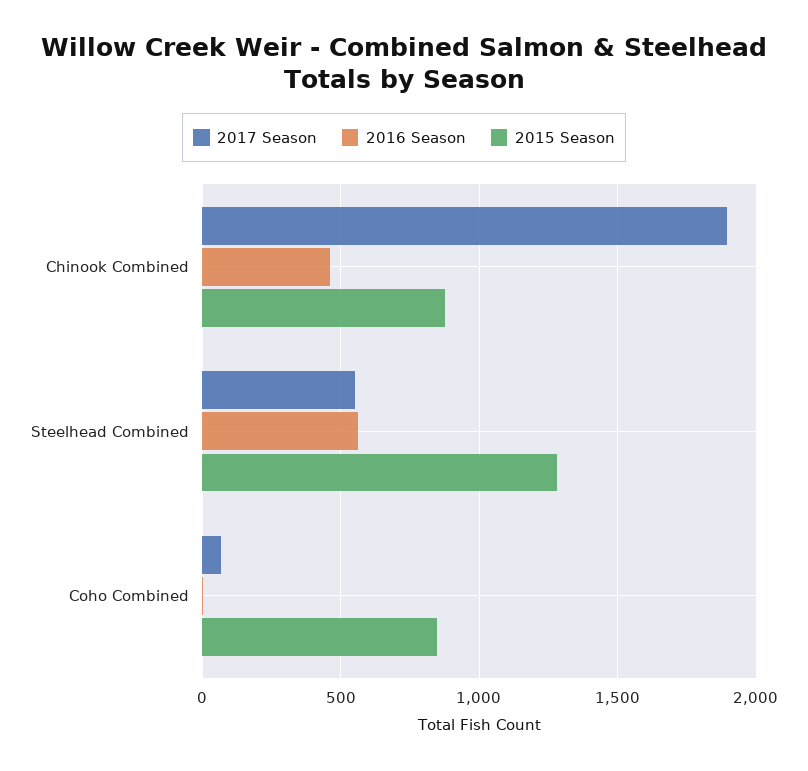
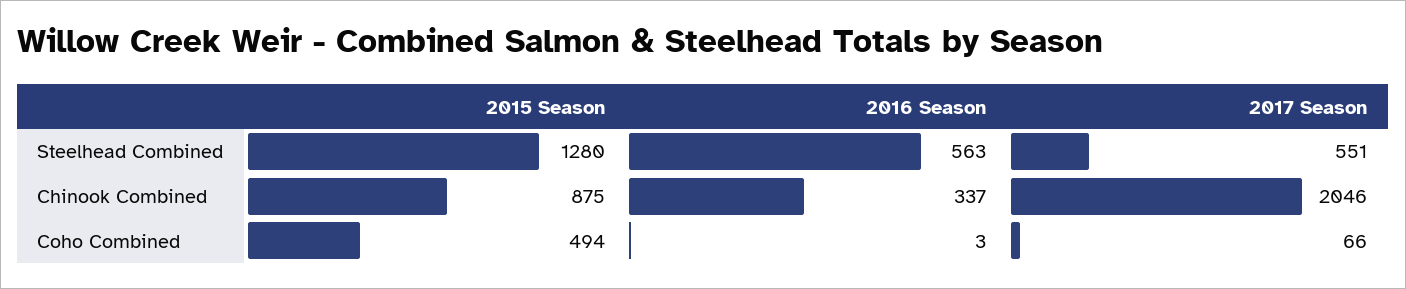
  {
    "2017 Season": {
-     "Chinook Combined": 1900,
+     "Chinook Combined": 2046,
      "Steelhead Combined": 551,
      "Coho Combined": 66
    },
    "2016 Season": {
-     "Chinook Combined": 450,
+     "Chinook Combined": 337,
      "Steelhead Combined": 563,
      "Coho Combined": 3
    },
    "2015 Season": {
      "Chinook Combined": 875,
      "Steelhead Combined": 1280,
-     "Coho Combined": 850
+     "Coho Combined": 494
    }
  }

